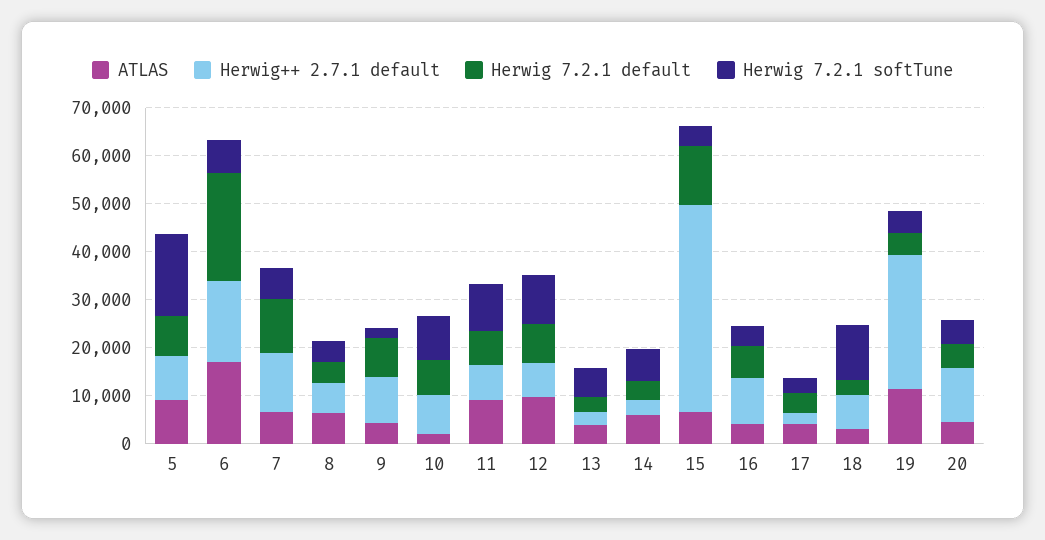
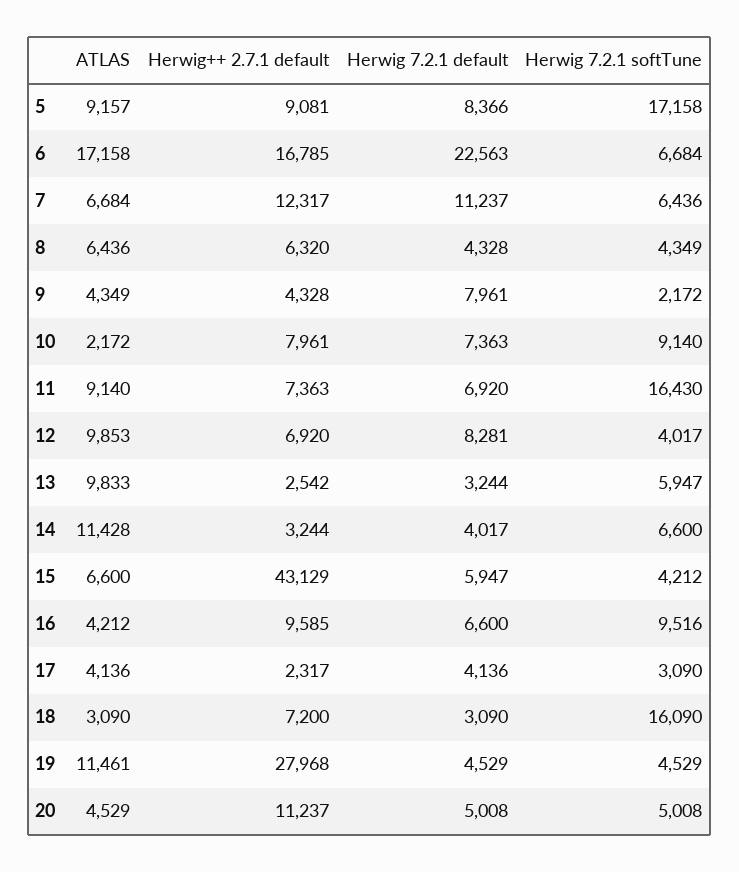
  {
    "ATLAS": {
      "5": 9157,
      "6": 17158,
      "7": 6684,
      "8": 6436,
      "9": 4349,
      "10": 2172,
      "11": 9140,
      "12": 9853,
-     "13": 4000,
+     "13": 9833,
-     "14": 6000,
+     "14": 11428,
      "15": 6600,
      "16": 4212,
      "17": 4136,
      "18": 3090,
      "19": 11461,
      "20": 4529
    },
    "Herwig++ 2.7.1 default": {
      "5": 9081,
      "6": 16785,
      "7": 12317,
      "8": 6320,
-     "9": 10000,
+     "9": 4328,
      "10": 7961,
      "11": 7363,
      "12": 6920,
      "13": 2542,
      "14": 3244,
      "15": 43129,
      "16": 9585,
      "17": 2317,
      "18": 7200,
      "19": 27968,
      "20": 11237
    },
    "Herwig 7.2.1 default": {
      "5": 8366,
      "6": 22563,
      "7": 11237,
      "8": 4328,
      "9": 7961,
      "10": 7363,
      "11": 6920,
      "12": 8281,
      "13": 3244,
      "14": 4017,
-     "15": 12000,
+     "15": 5947,
      "16": 6600,
      "17": 4136,
      "18": 3090,
      "19": 4529,
      "20": 5008
    },
    "Herwig 7.2.1 softTune": {
      "5": 17158,
      "6": 6684,
      "7": 6436,
      "8": 4349,
      "9": 2172,
      "10": 9140,
-     "11": 10000,
+     "11": 16430,
-     "12": 10000,
+     "12": 4017,
      "13": 5947,
      "14": 6600,
      "15": 4212,
-     "16": 4000,
+     "16": 9516,
      "17": 3090,
-     "18": 12000,
+     "18": 16090,
      "19": 4529,
      "20": 5008
    }
  }

